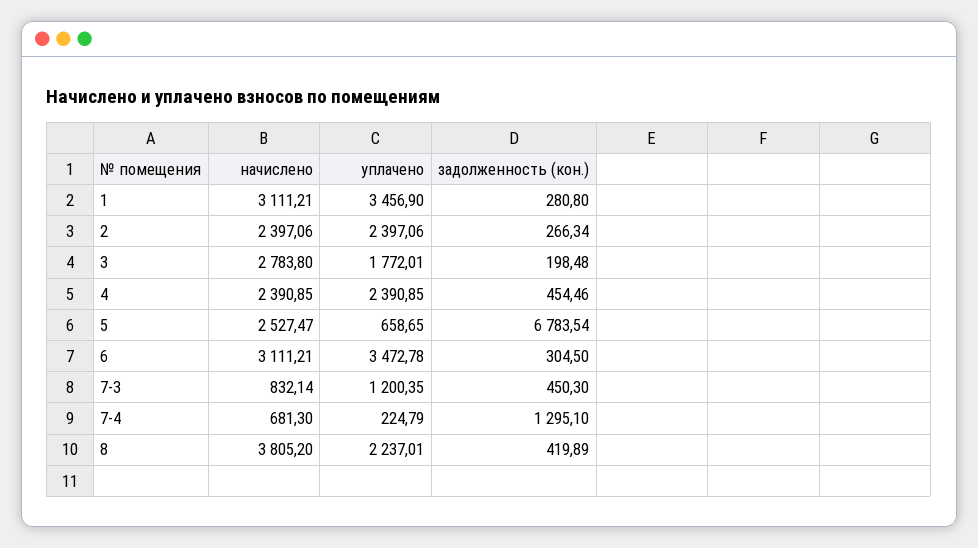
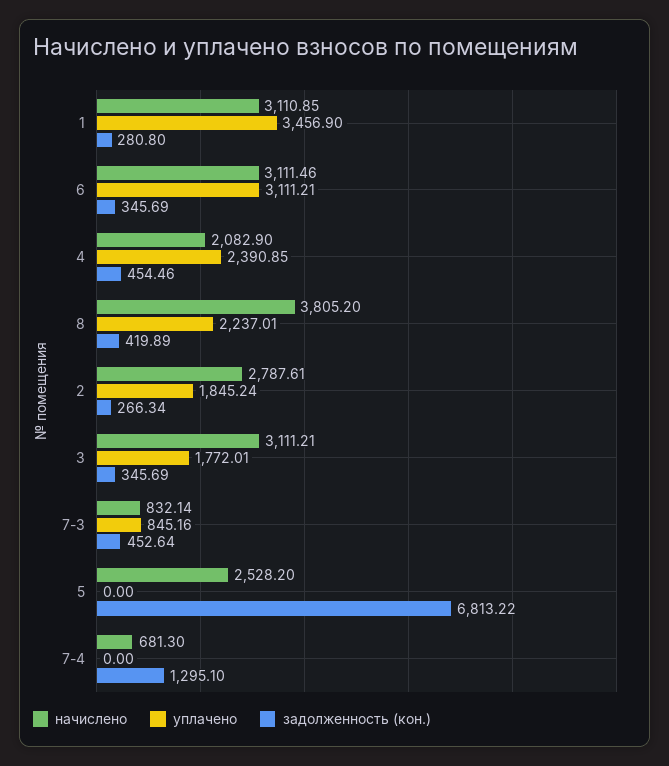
  {
    "начислено": {
-     "1": 3111.21,
+     "1": 3110.85,
-     "2": 2397.06,
+     "2": 2787.61,
-     "3": 2783.8,
+     "3": 3111.21,
-     "4": 2390.85,
+     "4": 2082.9,
-     "5": 2527.47,
+     "5": 2528.2,
-     "6": 3111.21,
+     "6": 3111.46,
      "7-3": 832.14,
      "7-4": 681.3,
      "8": 3805.2
    },
    "уплачено": {
      "1": 3456.9,
-     "2": 2397.06,
+     "2": 1845.24,
      "3": 1772.01,
      "4": 2390.85,
-     "5": 658.65,
+     "5": 0,
-     "6": 3472.78,
+     "6": 3111.21,
-     "7-3": 1200.35,
+     "7-3": 845.16,
-     "7-4": 224.79,
+     "7-4": 0,
      "8": 2237.01
    },
    "задолженность (кон.)": {
      "1": 280.8,
      "2": 266.34,
-     "3": 198.48,
+     "3": 345.69,
      "4": 454.46,
-     "5": 6783.54,
+     "5": 6813.22,
-     "6": 304.5,
+     "6": 345.69,
-     "7-3": 450.3,
+     "7-3": 452.64,
      "7-4": 1295.1,
      "8": 419.89
    }
  }

